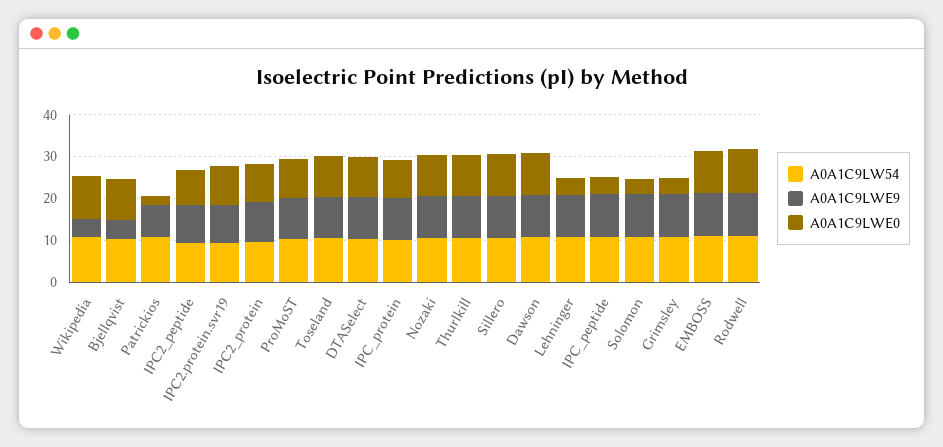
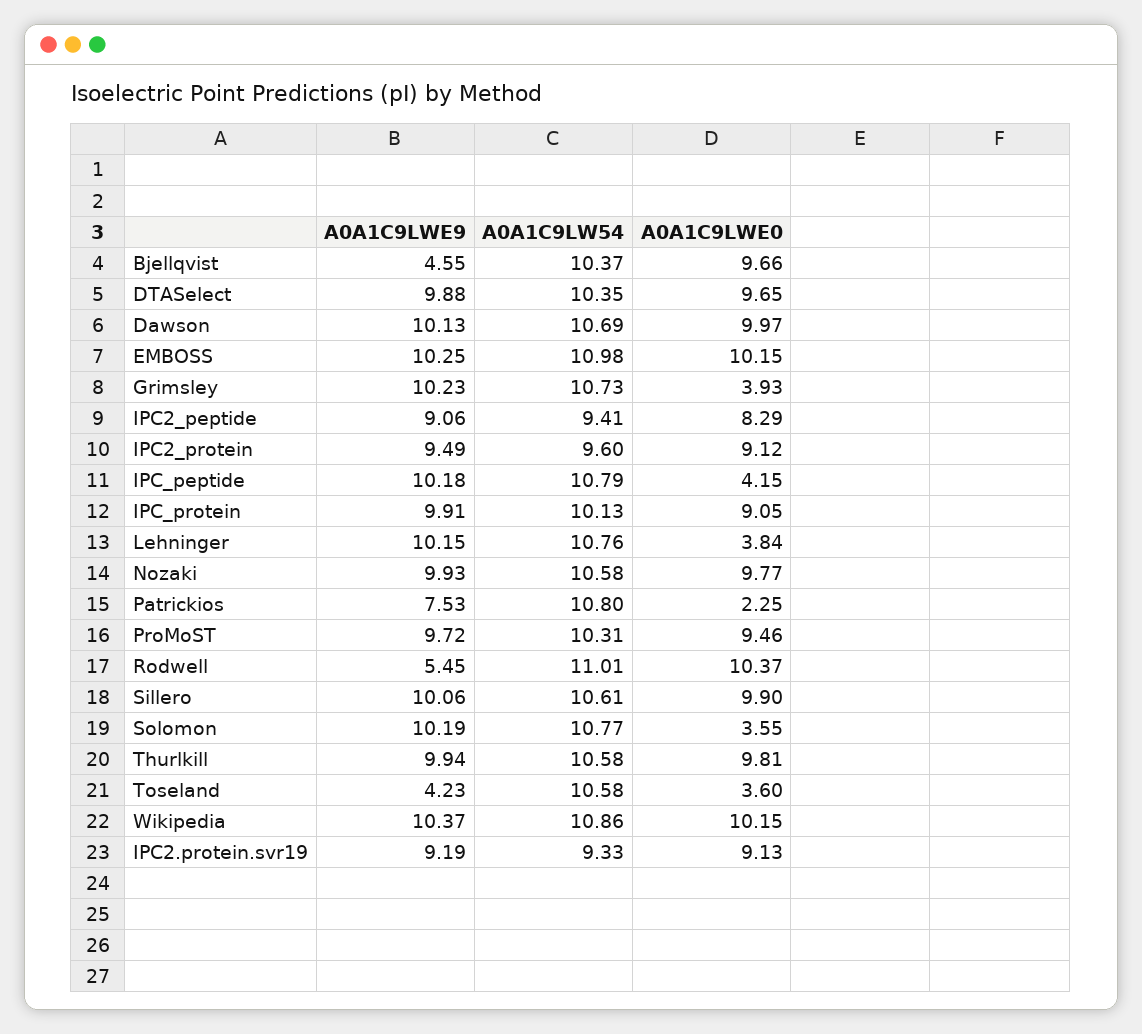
  {
    "A0A1C9LW54": {
      "Wikipedia": 10.86,
      "Bjellqvist": 10.37,
      "Patrickios": 10.8,
      "IPC2_peptide": 9.41,
      "IPC2.protein.svr19": 9.33,
      "IPC2_protein": 9.6,
      "ProMoST": 10.31,
      "Toseland": 10.58,
      "DTASelect": 10.35,
      "IPC_protein": 10.13,
      "Nozaki": 10.58,
      "Thurlkill": 10.58,
      "Sillero": 10.61,
      "Dawson": 10.69,
      "Lehninger": 10.76,
      "IPC_peptide": 10.79,
      "Solomon": 10.77,
      "Grimsley": 10.73,
      "EMBOSS": 10.98,
      "Rodwell": 11.01
    },
    "A0A1C9LWE9": {
-     "Wikipedia": 4,
+     "Wikipedia": 10.37,
      "Bjellqvist": 4.55,
      "Patrickios": 7.53,
      "IPC2_peptide": 9.06,
      "IPC2.protein.svr19": 9.19,
      "IPC2_protein": 9.49,
      "ProMoST": 9.72,
-     "Toseland": 10,
+     "Toseland": 4.23,
      "DTASelect": 9.88,
      "IPC_protein": 9.91,
      "Nozaki": 9.93,
      "Thurlkill": 9.94,
      "Sillero": 10.06,
      "Dawson": 10.13,
      "Lehninger": 10.15,
      "IPC_peptide": 10.18,
      "Solomon": 10.19,
      "Grimsley": 10.23,
      "EMBOSS": 10.25,
-     "Rodwell": 10
+     "Rodwell": 5.45
    },
    "A0A1C9LWE0": {
      "Wikipedia": 10.15,
      "Bjellqvist": 9.66,
      "Patrickios": 2.25,
      "IPC2_peptide": 8.29,
      "IPC2.protein.svr19": 9.13,
      "IPC2_protein": 9.12,
      "ProMoST": 9.46,
-     "Toseland": 10,
+     "Toseland": 3.6,
      "DTASelect": 9.65,
      "IPC_protein": 9.05,
      "Nozaki": 9.77,
      "Thurlkill": 9.81,
      "Sillero": 9.9,
      "Dawson": 9.97,
      "Lehninger": 3.84,
      "IPC_peptide": 4.15,
      "Solomon": 3.55,
      "Grimsley": 3.93,
      "EMBOSS": 10.15,
      "Rodwell": 10.37
    }
  }

